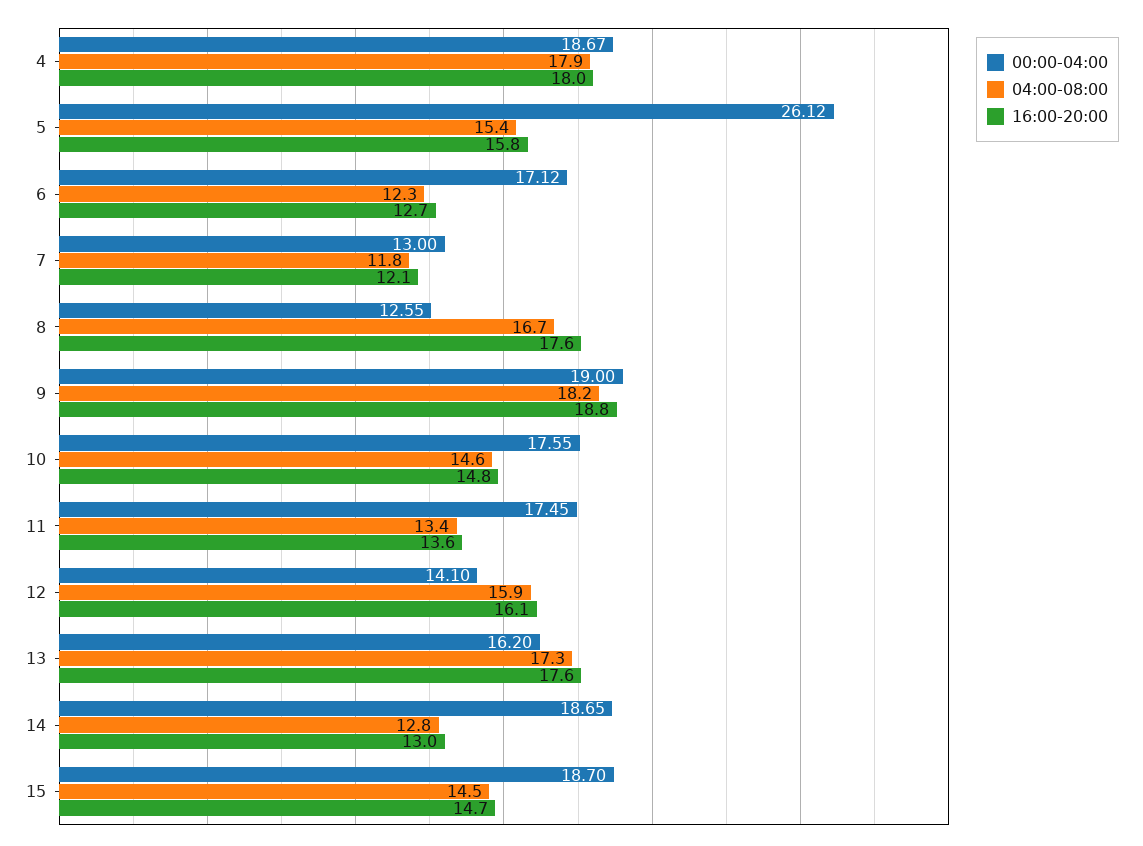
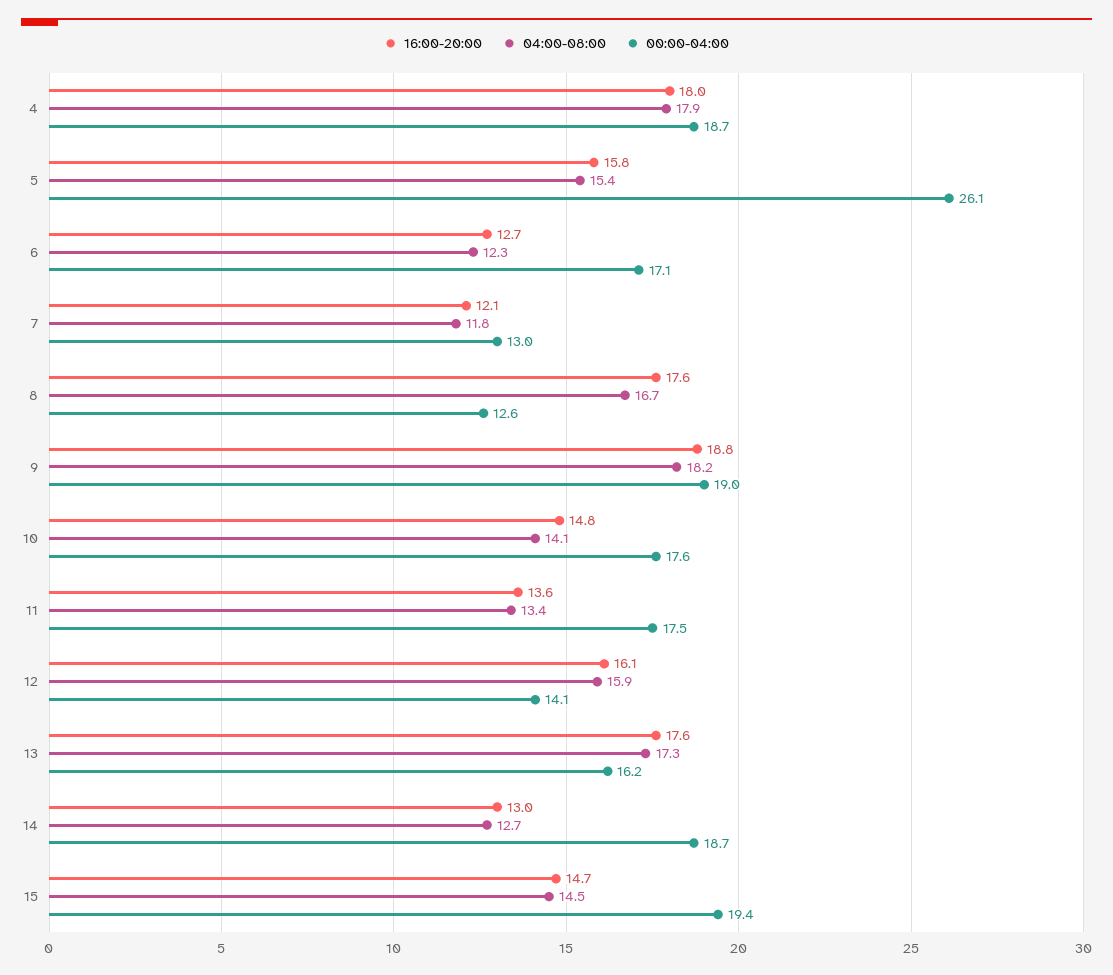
  {
    "00:00-04:00": {
      "4": 18.67,
      "5": 26.12,
      "6": 17.12,
      "7": 13,
      "8": 12.55,
      "9": 19,
      "10": 17.55,
      "11": 17.45,
      "12": 14.1,
      "13": 16.2,
      "14": 18.65,
-     "15": 18.7
+     "15": 19.4
    },
    "04:00-08:00": {
      "4": 17.9,
      "5": 15.4,
      "6": 12.3,
      "7": 11.8,
      "8": 16.7,
      "9": 18.2,
-     "10": 14.6,
+     "10": 14.1,
      "11": 13.4,
      "12": 15.9,
      "13": 17.3,
-     "14": 12.8,
+     "14": 12.7,
      "15": 14.5
    },
    "16:00-20:00": {
      "4": 18,
      "5": 15.8,
      "6": 12.7,
      "7": 12.1,
      "8": 17.6,
      "9": 18.8,
      "10": 14.8,
      "11": 13.6,
      "12": 16.1,
      "13": 17.6,
      "14": 13,
      "15": 14.7
    }
  }

